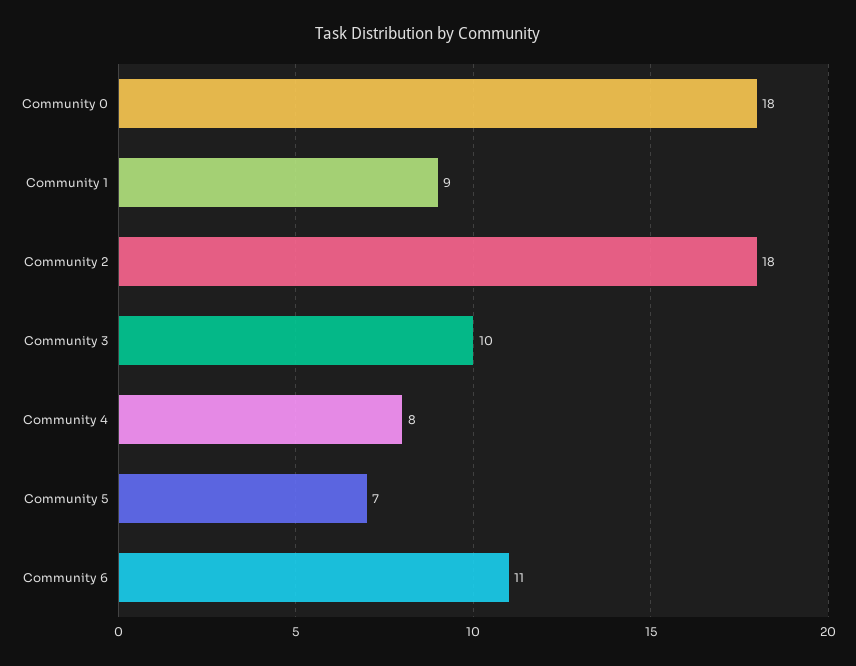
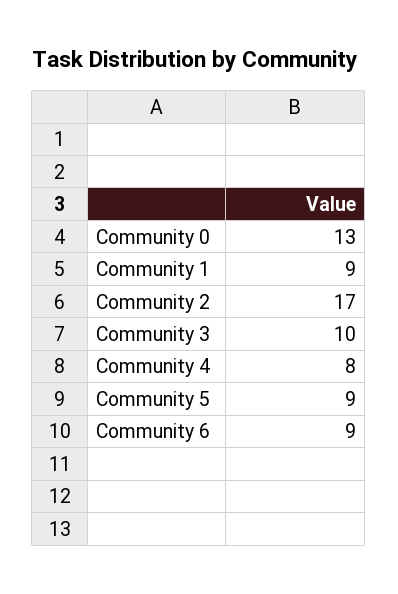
  {
-   "Community 0": 18,
+   "Community 0": 13,
    "Community 1": 9,
-   "Community 2": 18,
+   "Community 2": 17,
    "Community 3": 10,
    "Community 4": 8,
-   "Community 5": 7,
+   "Community 5": 9,
-   "Community 6": 11
+   "Community 6": 9
  }

